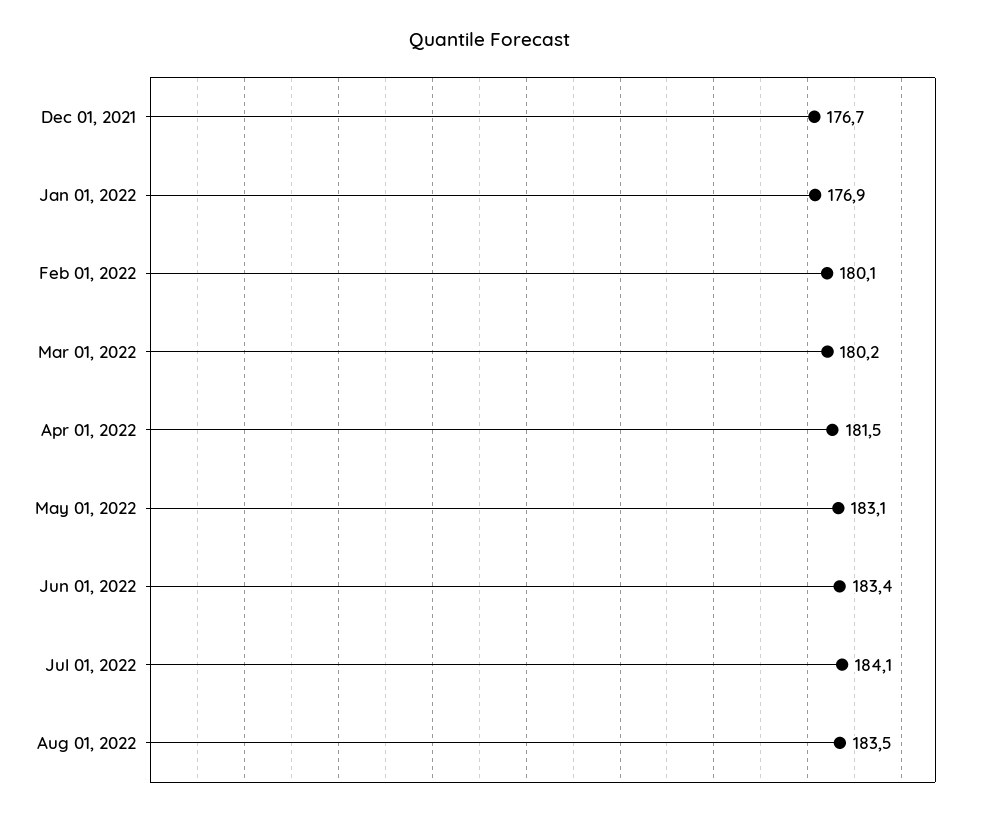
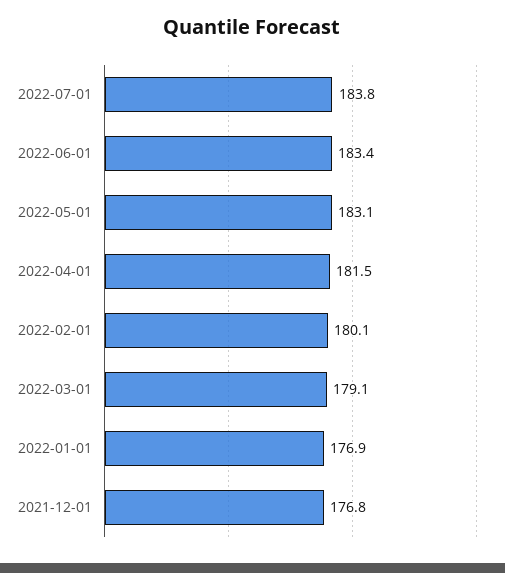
  {
-   "Dec 01, 2021": 176.7,
+   "Dec 01, 2021": 176.8,
    "Jan 01, 2022": 176.9,
    "Feb 01, 2022": 180.1,
-   "Mar 01, 2022": 180.2,
+   "Mar 01, 2022": 179.1,
    "Apr 01, 2022": 181.5,
    "May 01, 2022": 183.1,
    "Jun 01, 2022": 183.4,
-   "Jul 01, 2022": 184.1,
+   "Jul 01, 2022": 183.8
-   "Aug 01, 2022": 183.5
  }

